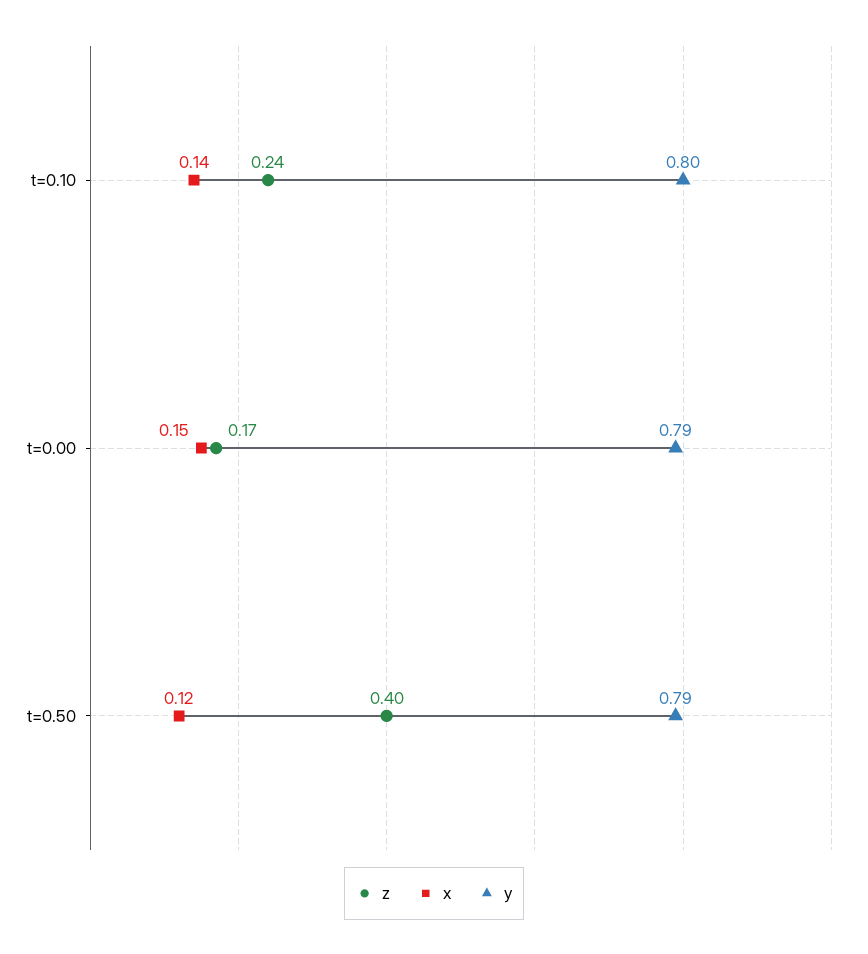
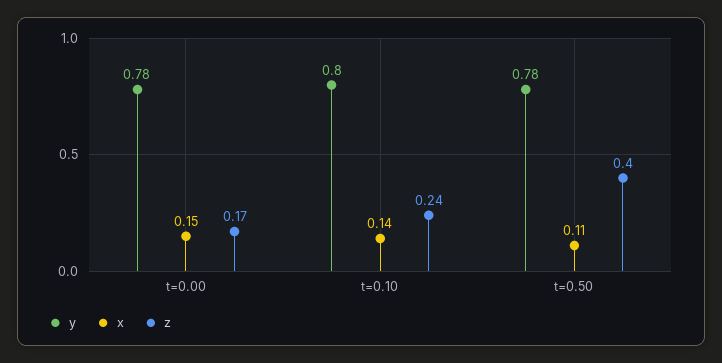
  {
    "z": {
      "t=0.10": 0.24,
      "t=0.00": 0.17,
      "t=0.50": 0.4
    },
    "x": {
      "t=0.10": 0.14,
      "t=0.00": 0.15,
-     "t=0.50": 0.12
+     "t=0.50": 0.11
    },
    "y": {
      "t=0.10": 0.8,
-     "t=0.00": 0.79,
+     "t=0.00": 0.78,
-     "t=0.50": 0.79
+     "t=0.50": 0.78
    }
  }

